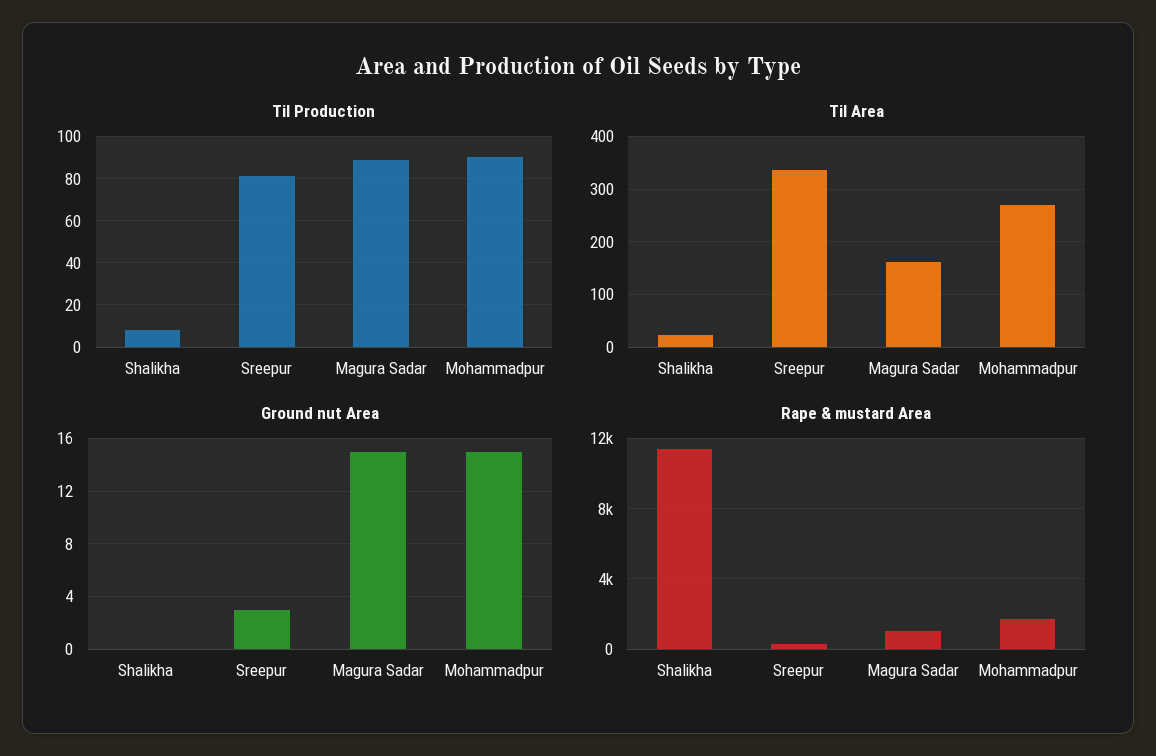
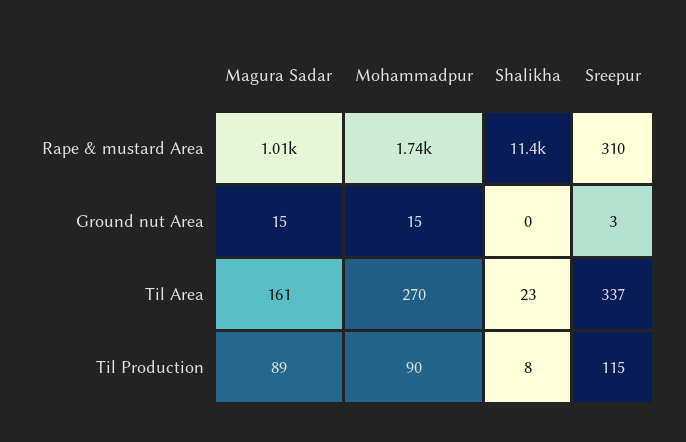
  {
    "Til Production": {
      "Shalikha": 8,
-     "Sreepur": 80,
+     "Sreepur": 115,
      "Magura Sadar": 89,
      "Mohammadpur": 90
    },
    "Til Area": {
      "Shalikha": 23,
      "Sreepur": 337,
      "Magura Sadar": 161,
      "Mohammadpur": 270
    },
    "Ground nut Area": {
      "Shalikha": 0,
      "Sreepur": 3,
      "Magura Sadar": 15,
      "Mohammadpur": 15
    },
    "Rape & mustard Area": {
      "Shalikha": 11400,
      "Sreepur": 310,
      "Magura Sadar": 1010,
      "Mohammadpur": 1740
    }
  }

